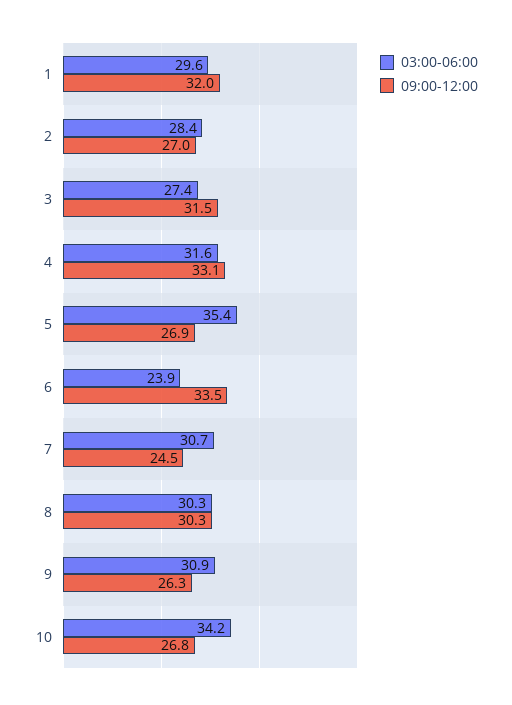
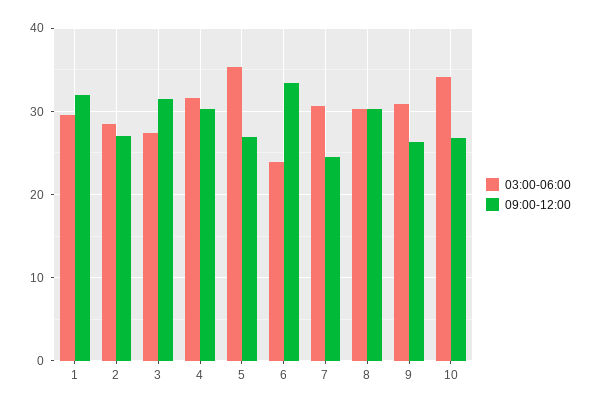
  {
    "03:00-06:00": {
      "1": 29.6,
      "2": 28.4,
      "3": 27.4,
      "4": 31.6,
      "5": 35.4,
      "6": 23.9,
      "7": 30.7,
      "8": 30.3,
      "9": 30.9,
      "10": 34.2
    },
    "09:00-12:00": {
      "1": 32,
      "2": 27,
      "3": 31.5,
-     "4": 33.1,
+     "4": 30,
      "5": 26.9,
      "6": 33.5,
      "7": 24.5,
      "8": 30.3,
      "9": 26.3,
      "10": 26.8
    }
  }

